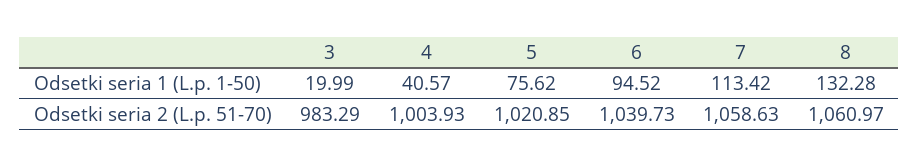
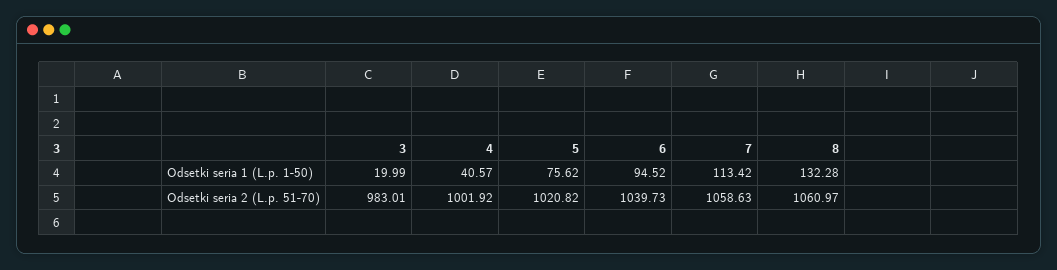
  {
    "3": {
      "Odsetki seria 1 (L.p. 1-50)": 19.99,
-     "Odsetki seria 2 (L.p. 51-70)": 983.29
+     "Odsetki seria 2 (L.p. 51-70)": 983.01
    },
    "4": {
      "Odsetki seria 1 (L.p. 1-50)": 40.57,
-     "Odsetki seria 2 (L.p. 51-70)": 1003.93
+     "Odsetki seria 2 (L.p. 51-70)": 1001.92
    },
    "5": {
      "Odsetki seria 1 (L.p. 1-50)": 75.62,
-     "Odsetki seria 2 (L.p. 51-70)": 1020.85
+     "Odsetki seria 2 (L.p. 51-70)": 1020.82
    },
    "6": {
      "Odsetki seria 1 (L.p. 1-50)": 94.52,
      "Odsetki seria 2 (L.p. 51-70)": 1039.73
    },
    "7": {
      "Odsetki seria 1 (L.p. 1-50)": 113.42,
      "Odsetki seria 2 (L.p. 51-70)": 1058.63
    },
    "8": {
      "Odsetki seria 1 (L.p. 1-50)": 132.28,
      "Odsetki seria 2 (L.p. 51-70)": 1060.97
    }
  }

